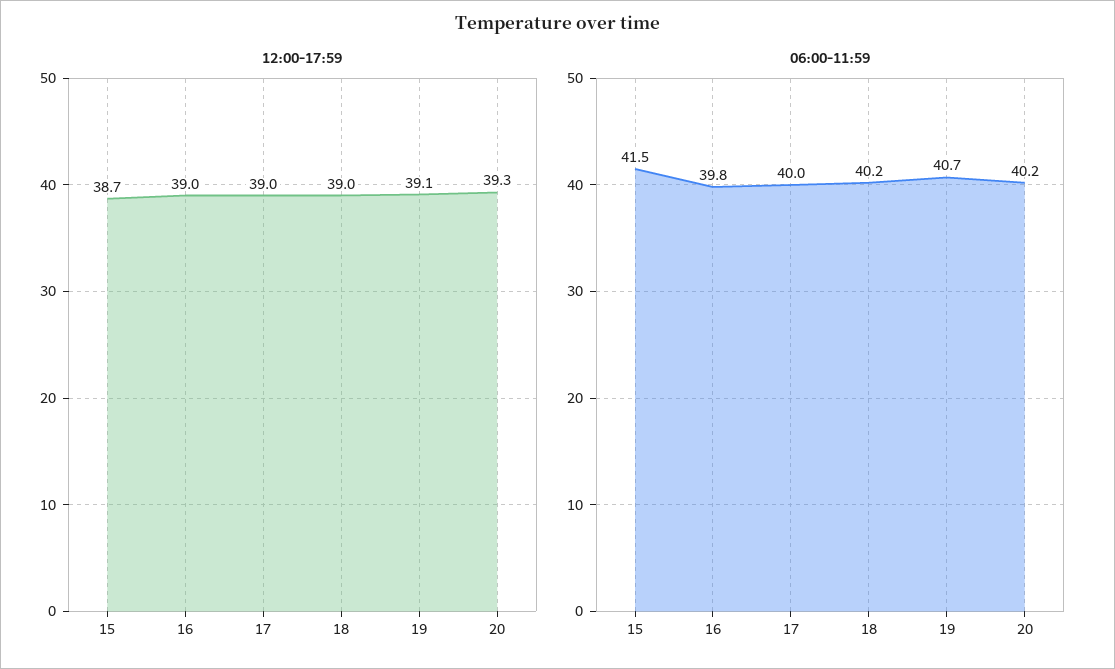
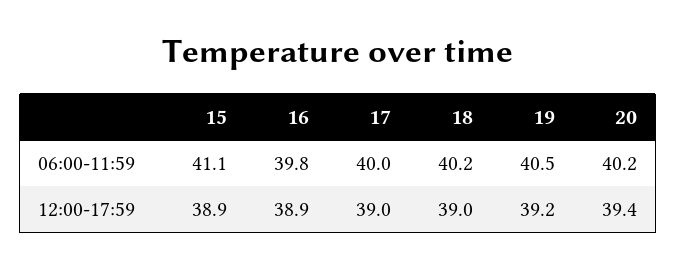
  {
    "12:00-17:59": {
-     "15": 38.7,
+     "15": 38.9,
-     "16": 39,
+     "16": 38.9,
      "17": 39,
      "18": 39,
-     "19": 39.1,
+     "19": 39.2,
-     "20": 39.3
+     "20": 39.4
    },
    "06:00-11:59": {
-     "15": 41.5,
+     "15": 41.1,
      "16": 39.8,
      "17": 40,
      "18": 40.2,
-     "19": 40.7,
+     "19": 40.5,
      "20": 40.2
    }
  }

